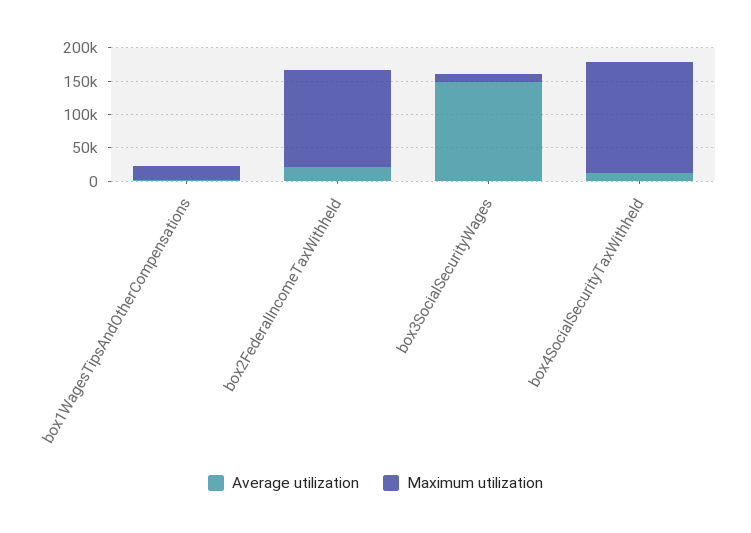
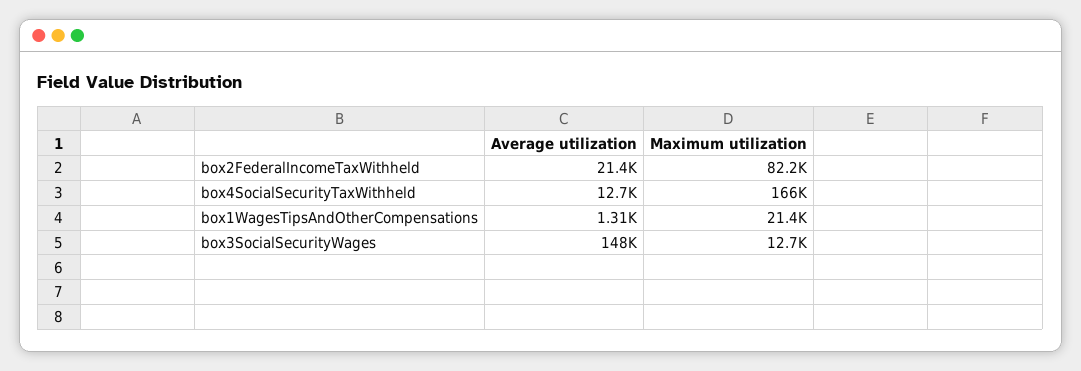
  {
    "Average utilization": {
      "box1WagesTipsAndOtherCompensations": 1310,
      "box2FederalIncomeTaxWithheld": 21400,
      "box3SocialSecurityWages": 148000,
      "box4SocialSecurityTaxWithheld": 12700
    },
    "Maximum utilization": {
      "box1WagesTipsAndOtherCompensations": 21400,
-     "box2FederalIncomeTaxWithheld": 150000,
+     "box2FederalIncomeTaxWithheld": 82200,
      "box3SocialSecurityWages": 12700,
      "box4SocialSecurityTaxWithheld": 166000
    }
  }

